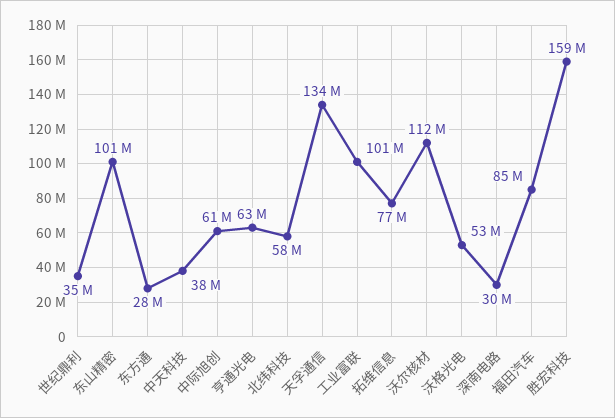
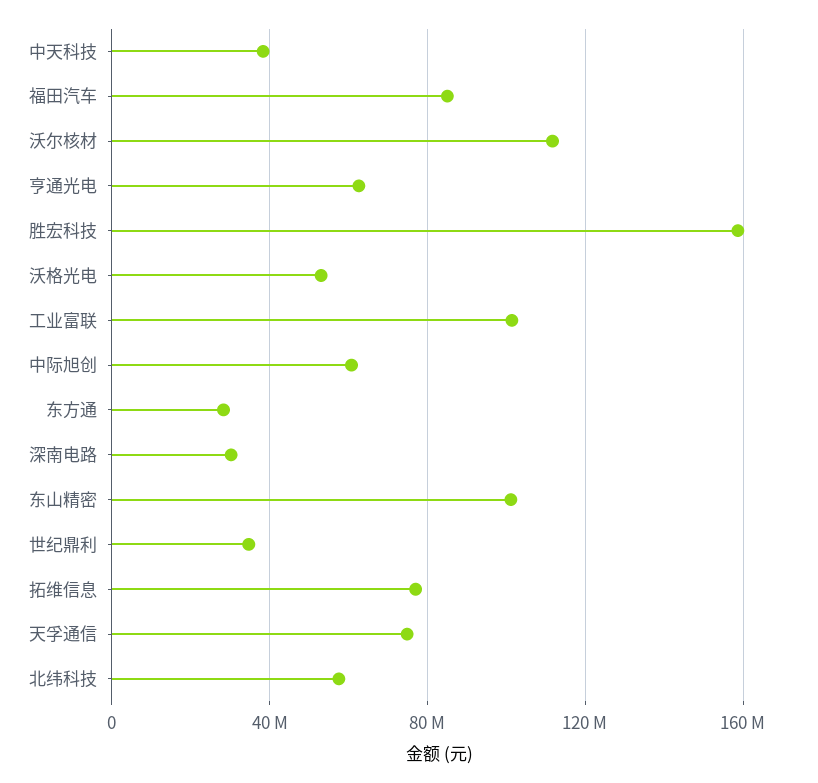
  {
    "世纪鼎利": 35000000,
    "东山精密": 101000000,
    "东方通": 28000000,
    "中天科技": 38000000,
    "中际旭创": 61000000,
    "亨通光电": 63000000,
    "北纬科技": 58000000,
-   "天孚通信": 134000000,
+   "天孚通信": 75000000,
    "工业富联": 101000000,
    "拓维信息": 77000000,
    "沃尔核材": 112000000,
    "沃格光电": 53000000,
    "深南电路": 30000000,
    "福田汽车": 85000000,
    "胜宏科技": 159000000
  }

